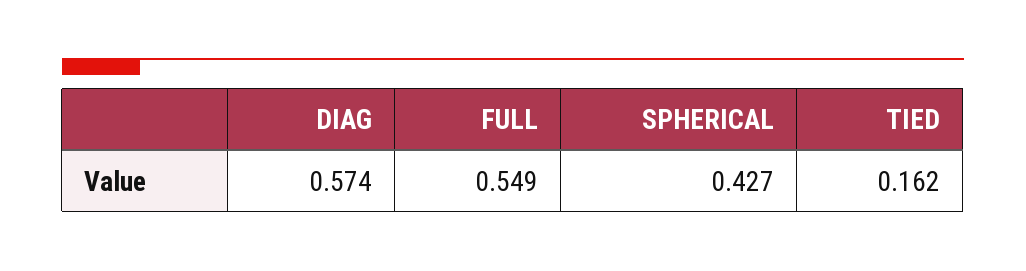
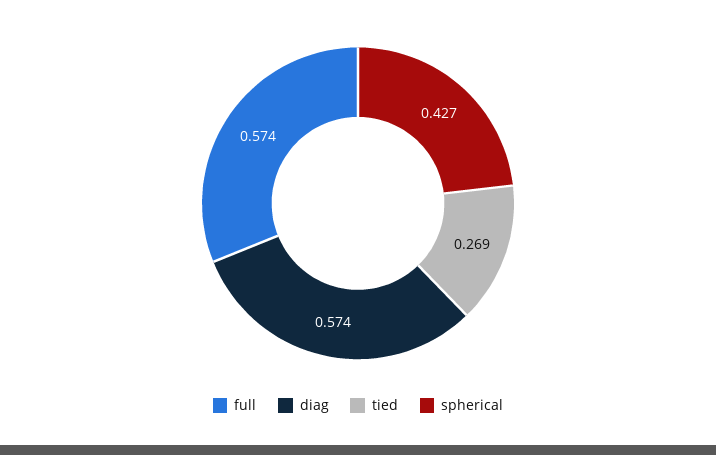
  {
    "DIAG": 0.574,
-   "FULL": 0.549,
+   "FULL": 0.574,
    "SPHERICAL": 0.427,
-   "TIED": 0.162
+   "TIED": 0.269
  }

